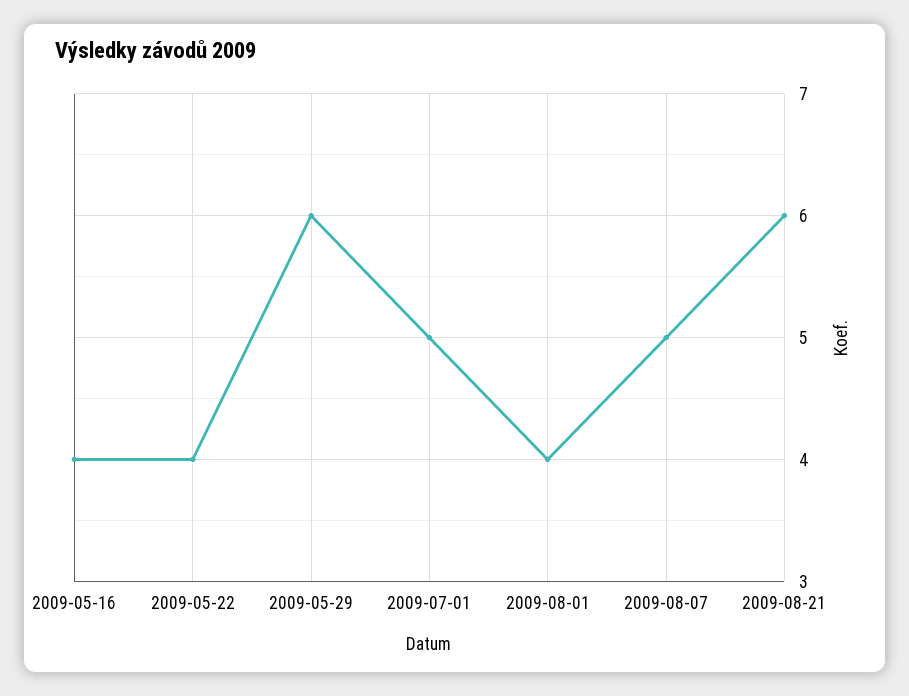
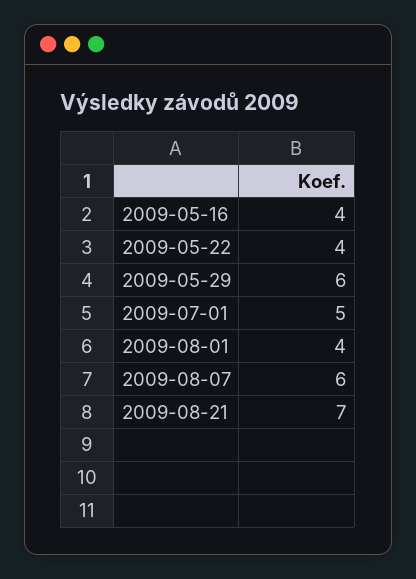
  {
    "2009-05-16": 4,
    "2009-05-22": 4,
    "2009-05-29": 6,
    "2009-07-01": 5,
    "2009-08-01": 4,
-   "2009-08-07": 5,
+   "2009-08-07": 6,
-   "2009-08-21": 6
+   "2009-08-21": 7
  }

